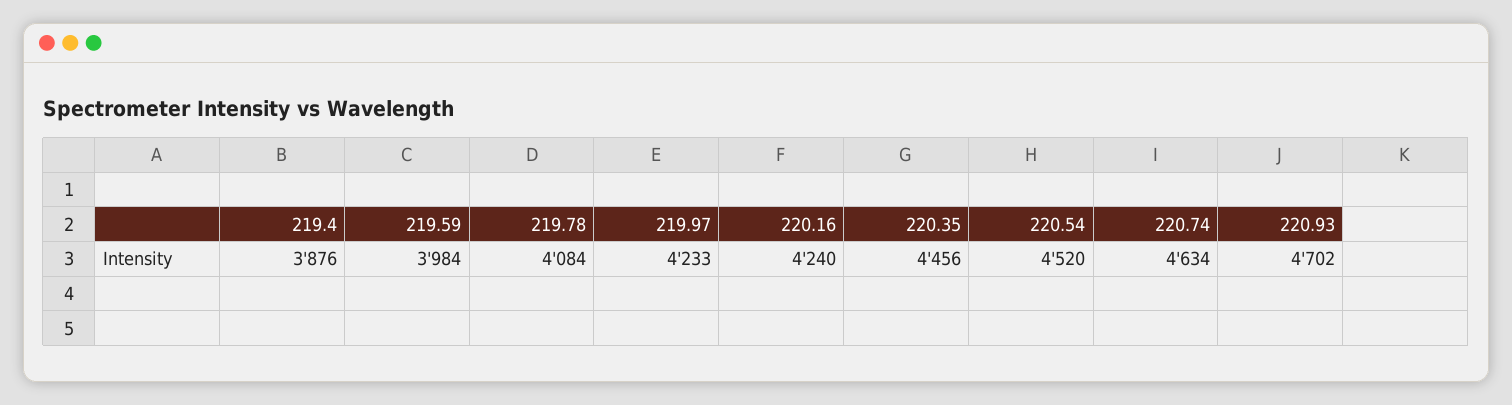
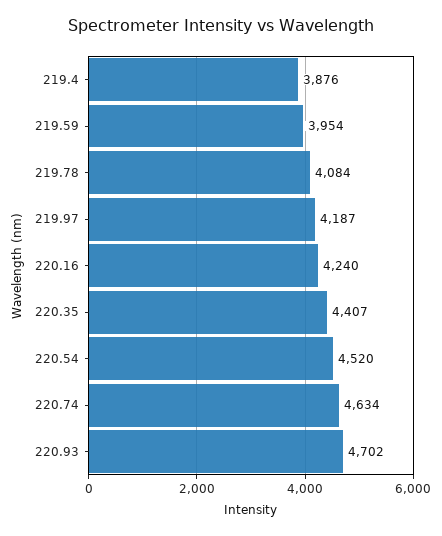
  {
    "219.4": 3876,
-   "219.59": 3984,
+   "219.59": 3954,
    "219.78": 4084,
-   "219.97": 4233,
+   "219.97": 4187,
    "220.16": 4240,
-   "220.35": 4456,
+   "220.35": 4407,
    "220.54": 4520,
    "220.74": 4634,
    "220.93": 4702
  }

